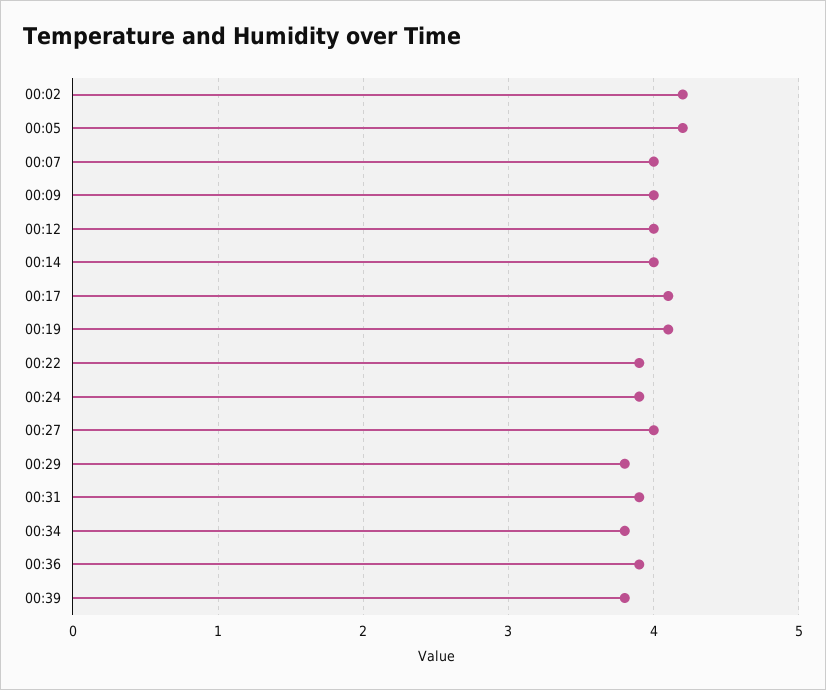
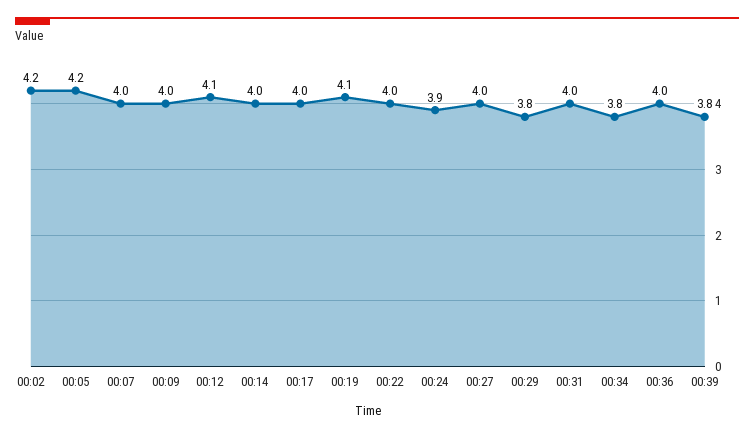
  {
    "00:02": 4.2,
    "00:05": 4.2,
    "00:07": 4,
    "00:09": 4,
-   "00:12": 4,
+   "00:12": 4.1,
    "00:14": 4,
-   "00:17": 4.1,
+   "00:17": 4,
    "00:19": 4.1,
-   "00:22": 3.9,
+   "00:22": 4,
    "00:24": 3.9,
    "00:27": 4,
    "00:29": 3.8,
-   "00:31": 3.9,
+   "00:31": 4,
    "00:34": 3.8,
-   "00:36": 3.9,
+   "00:36": 4,
    "00:39": 3.8
  }

